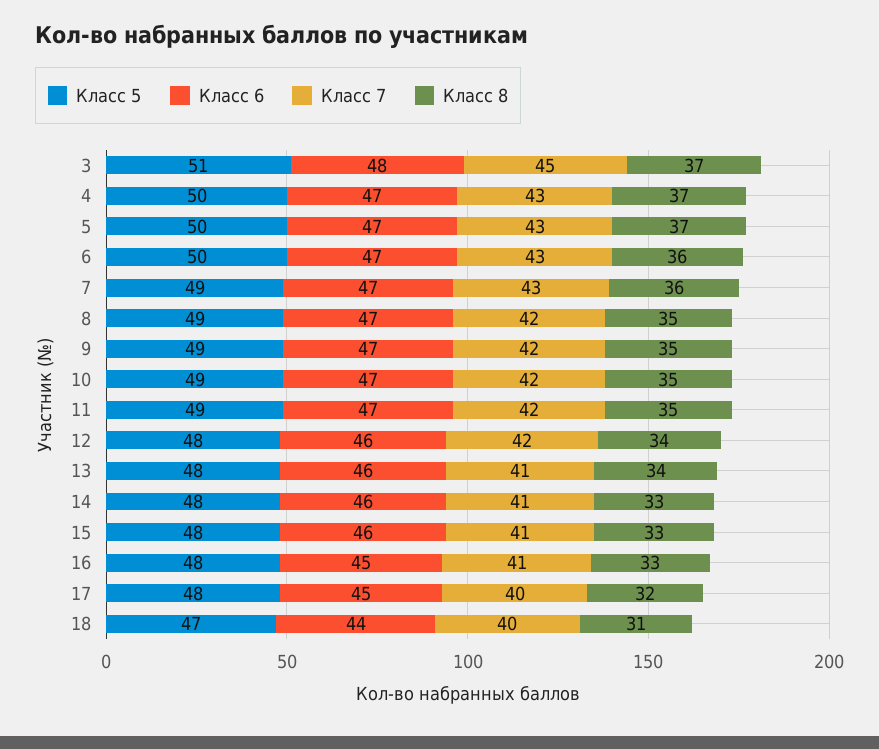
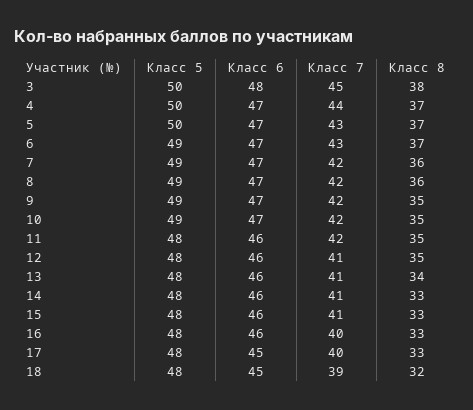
  {
    "Класс 5": {
-     "3": 51,
+     "3": 50,
      "4": 50,
      "5": 50,
-     "6": 50,
+     "6": 49,
      "7": 49,
      "8": 49,
      "9": 49,
      "10": 49,
-     "11": 49,
+     "11": 48,
      "12": 48,
      "13": 48,
      "14": 48,
      "15": 48,
      "16": 48,
      "17": 48,
-     "18": 47
+     "18": 48
    },
    "Класс 6": {
      "3": 48,
      "4": 47,
      "5": 47,
      "6": 47,
      "7": 47,
      "8": 47,
      "9": 47,
      "10": 47,
-     "11": 47,
+     "11": 46,
      "12": 46,
      "13": 46,
      "14": 46,
      "15": 46,
-     "16": 45,
+     "16": 46,
      "17": 45,
-     "18": 44
+     "18": 45
    },
    "Класс 7": {
      "3": 45,
-     "4": 43,
+     "4": 44,
      "5": 43,
      "6": 43,
-     "7": 43,
+     "7": 42,
      "8": 42,
      "9": 42,
      "10": 42,
      "11": 42,
-     "12": 42,
+     "12": 41,
      "13": 41,
      "14": 41,
      "15": 41,
-     "16": 41,
+     "16": 40,
      "17": 40,
-     "18": 40
+     "18": 39
    },
    "Класс 8": {
-     "3": 37,
+     "3": 38,
      "4": 37,
      "5": 37,
-     "6": 36,
+     "6": 37,
      "7": 36,
-     "8": 35,
+     "8": 36,
      "9": 35,
      "10": 35,
      "11": 35,
-     "12": 34,
+     "12": 35,
      "13": 34,
      "14": 33,
      "15": 33,
      "16": 33,
-     "17": 32,
+     "17": 33,
-     "18": 31
+     "18": 32
    }
  }

